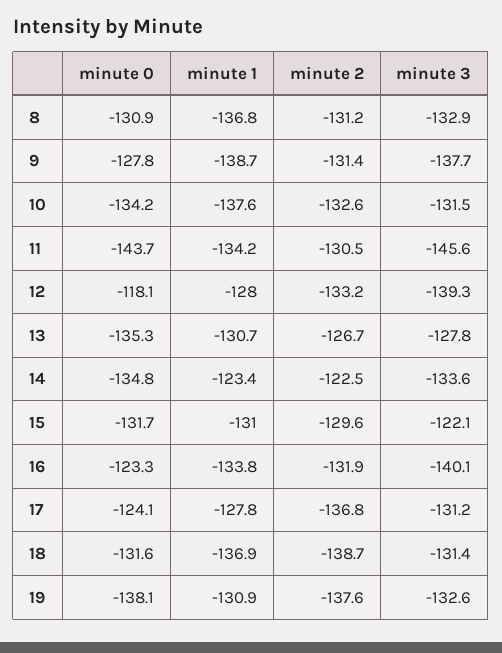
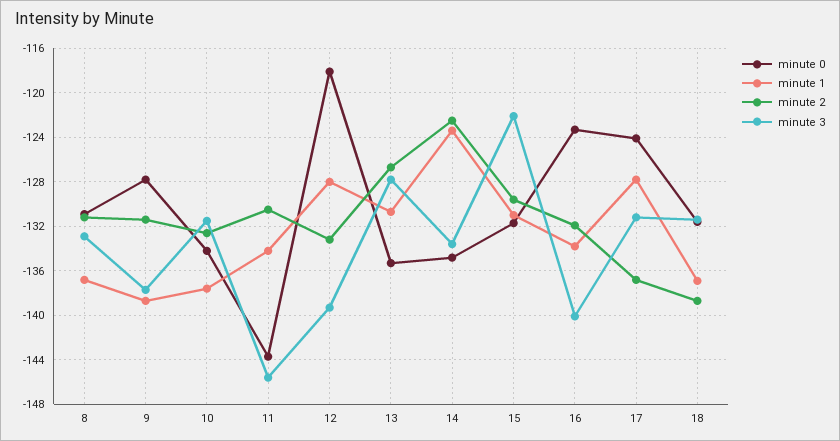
  {
    "minute 0": {
      "8": -130.9,
      "9": -127.8,
      "10": -134.2,
      "11": -143.7,
      "12": -118.1,
      "13": -135.3,
      "14": -134.8,
      "15": -131.7,
      "16": -123.3,
      "17": -124.1,
-     "18": -131.6,
+     "18": -131.6
-     "19": -138.1
    },
    "minute 1": {
      "8": -136.8,
      "9": -138.7,
      "10": -137.6,
      "11": -134.2,
      "12": -128,
      "13": -130.7,
      "14": -123.4,
      "15": -131,
      "16": -133.8,
      "17": -127.8,
-     "18": -136.9,
+     "18": -136.9
-     "19": -130.9
    },
    "minute 2": {
      "8": -131.2,
      "9": -131.4,
      "10": -132.6,
      "11": -130.5,
      "12": -133.2,
      "13": -126.7,
      "14": -122.5,
      "15": -129.6,
      "16": -131.9,
      "17": -136.8,
-     "18": -138.7,
+     "18": -138.7
-     "19": -137.6
    },
    "minute 3": {
      "8": -132.9,
      "9": -137.7,
      "10": -131.5,
      "11": -145.6,
      "12": -139.3,
      "13": -127.8,
      "14": -133.6,
      "15": -122.1,
      "16": -140.1,
      "17": -131.2,
-     "18": -131.4,
+     "18": -131.4
-     "19": -132.6
    }
  }

